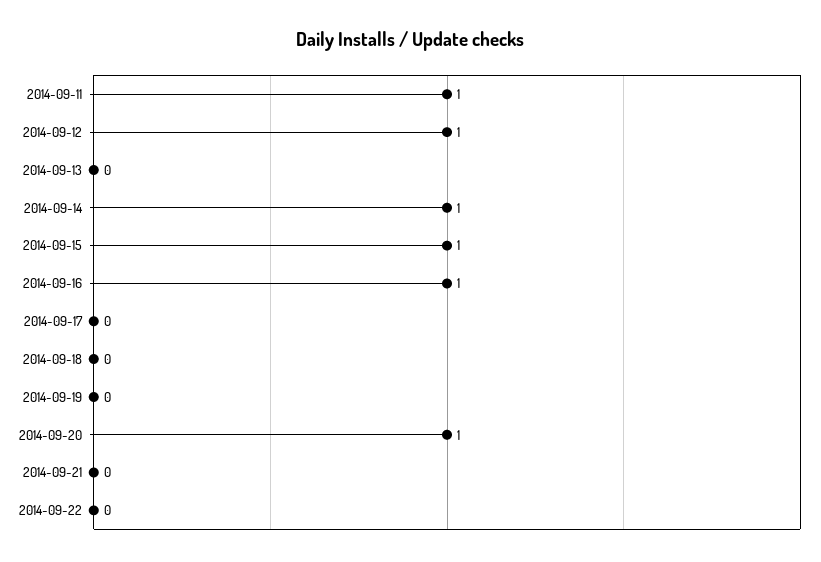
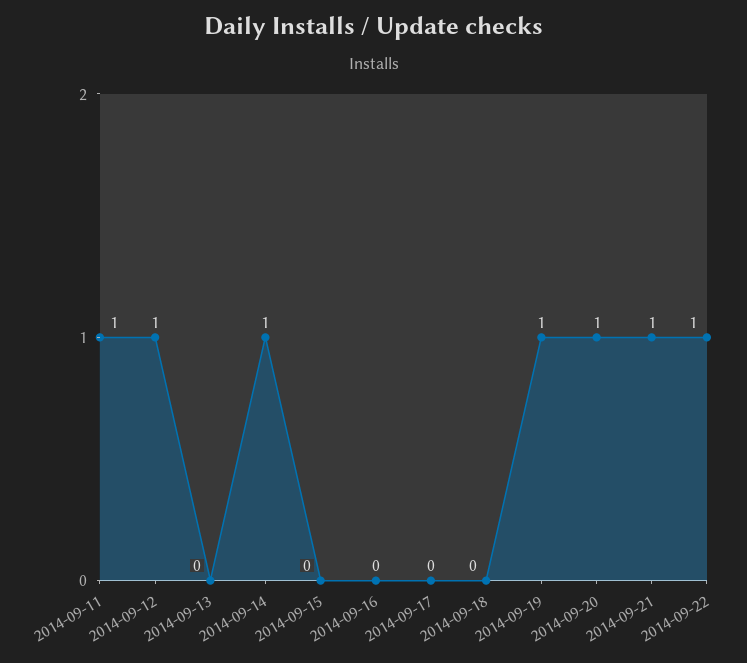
  {
    "2014-09-11": 1,
    "2014-09-12": 1,
    "2014-09-13": 0,
    "2014-09-14": 1,
-   "2014-09-15": 1,
+   "2014-09-15": 0,
-   "2014-09-16": 1,
+   "2014-09-16": 0,
    "2014-09-17": 0,
    "2014-09-18": 0,
-   "2014-09-19": 0,
+   "2014-09-19": 1,
    "2014-09-20": 1,
-   "2014-09-21": 0,
+   "2014-09-21": 1,
-   "2014-09-22": 0
+   "2014-09-22": 1
  }

